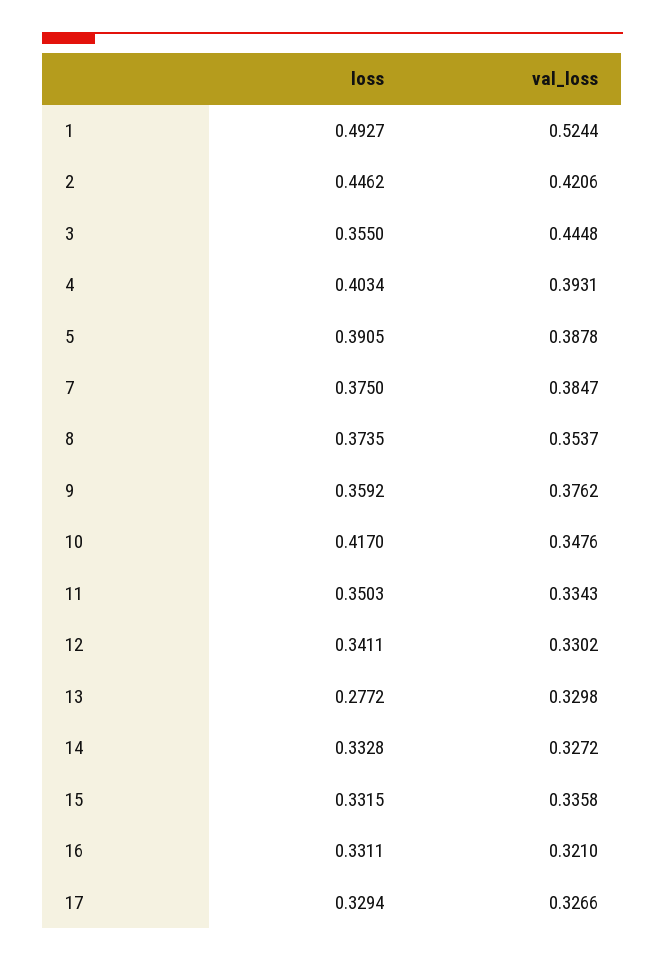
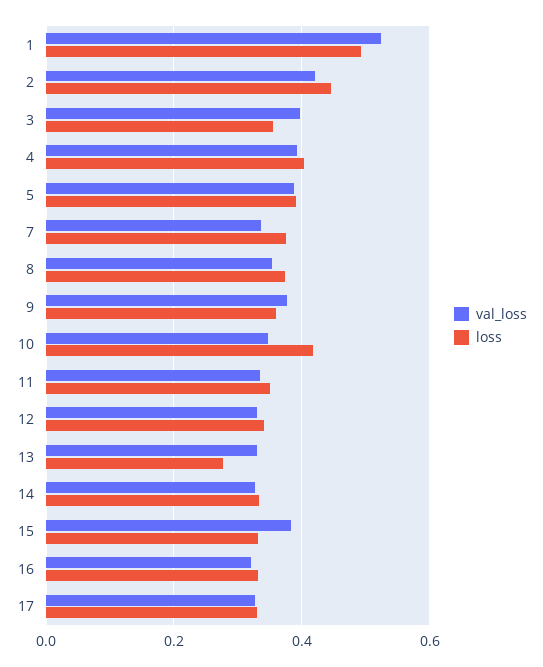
  {
    "loss": {
      "1": 0.4927,
      "2": 0.4462,
      "3": 0.355,
      "4": 0.4034,
      "5": 0.3905,
      "7": 0.375,
      "8": 0.3735,
      "9": 0.3592,
      "10": 0.417,
      "11": 0.3503,
      "12": 0.3411,
      "13": 0.2772,
      "14": 0.3328,
      "15": 0.3315,
      "16": 0.3311,
      "17": 0.3294
    },
    "val_loss": {
      "1": 0.5244,
      "2": 0.4206,
-     "3": 0.4448,
+     "3": 0.4,
      "4": 0.3931,
      "5": 0.3878,
-     "7": 0.3847,
+     "7": 0.34,
      "8": 0.3537,
      "9": 0.3762,
      "10": 0.3476,
      "11": 0.3343,
      "12": 0.3302,
      "13": 0.3298,
      "14": 0.3272,
-     "15": 0.3358,
+     "15": 0.38,
      "16": 0.321,
      "17": 0.3266
    }
  }

